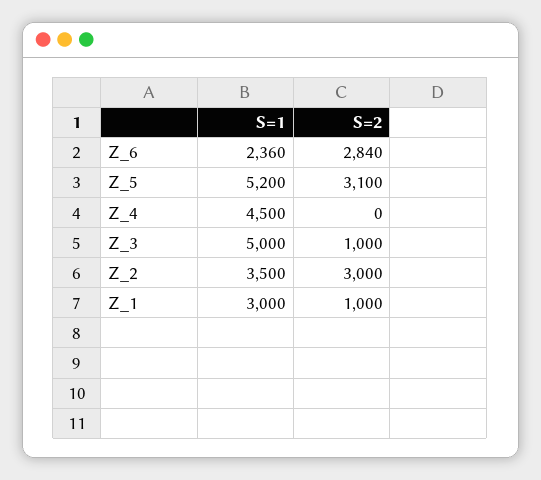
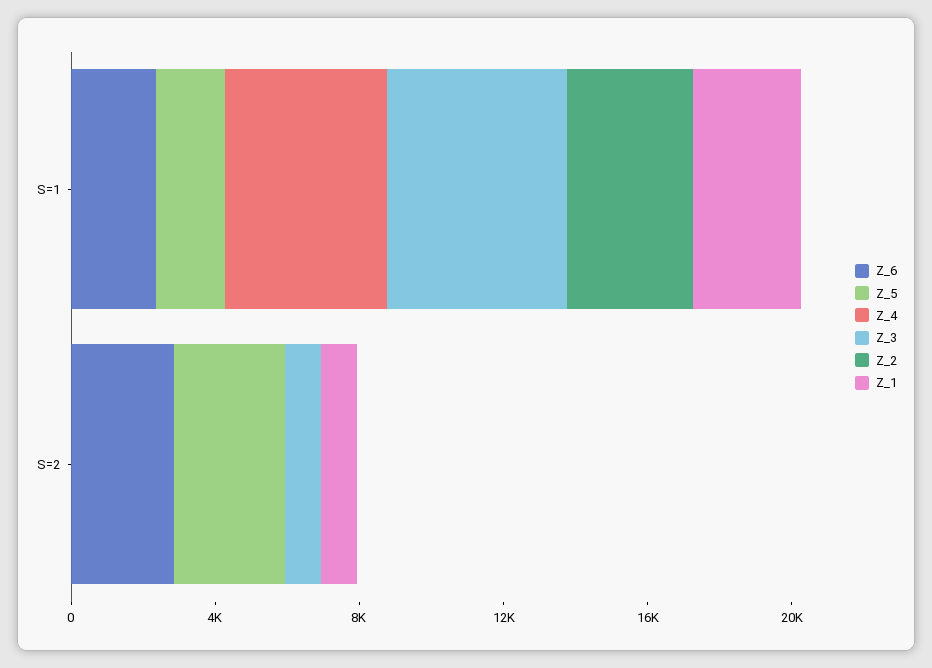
  {
    "Z_6": {
      "S=1": 2360,
      "S=2": 2840
    },
    "Z_5": {
-     "S=1": 5200,
+     "S=1": 2000,
      "S=2": 3100
    },
    "Z_4": {
      "S=1": 4500,
      "S=2": 0
    },
    "Z_3": {
      "S=1": 5000,
      "S=2": 1000
    },
    "Z_2": {
      "S=1": 3500,
-     "S=2": 3000
+     "S=2": 0
    },
    "Z_1": {
      "S=1": 3000,
      "S=2": 1000
    }
  }

